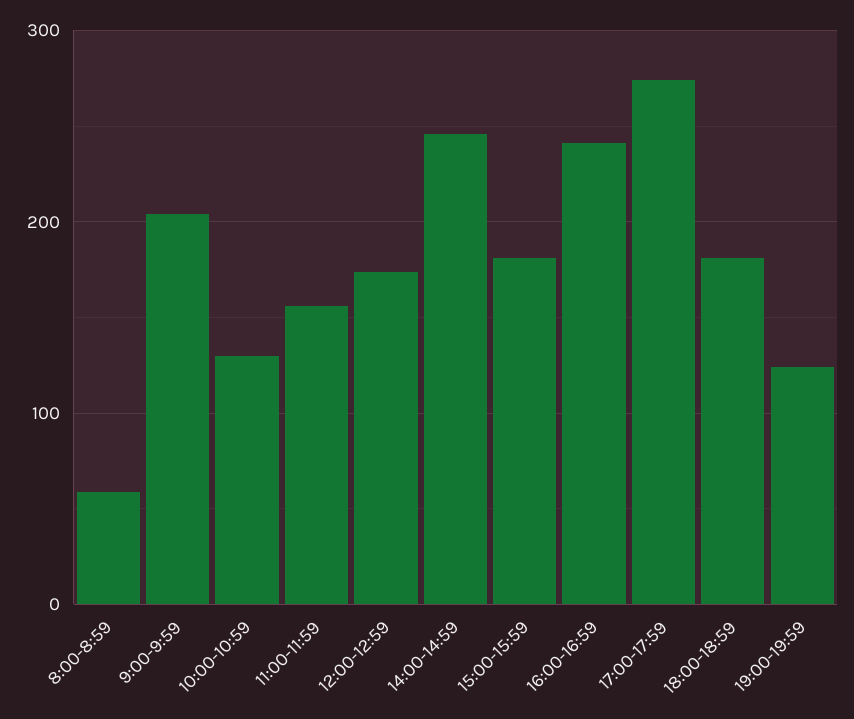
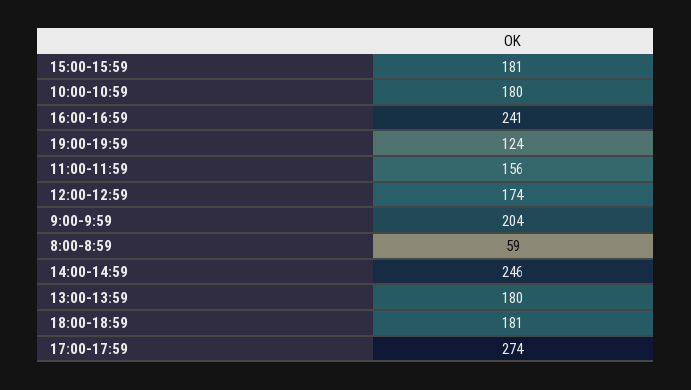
  {
    "8:00-8:59": 59,
    "9:00-9:59": 204,
-   "10:00-10:59": 130,
+   "10:00-10:59": 180,
    "11:00-11:59": 156,
    "12:00-12:59": 174,
    "14:00-14:59": 246,
    "15:00-15:59": 181,
    "16:00-16:59": 241,
    "17:00-17:59": 274,
    "18:00-18:59": 181,
-   "19:00-19:59": 124
+   "19:00-19:59": 124,
+   "13:00-13:59": 180
  }

